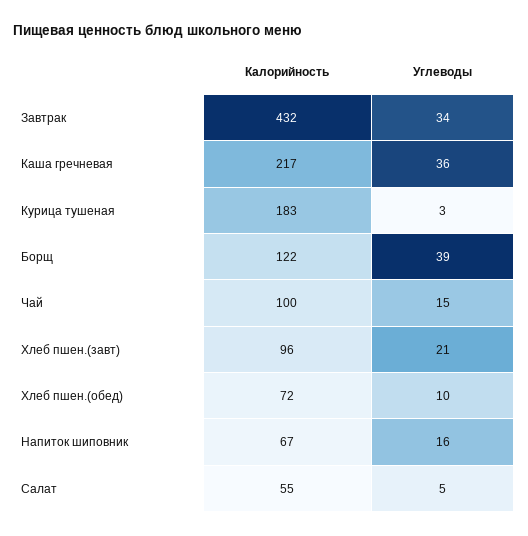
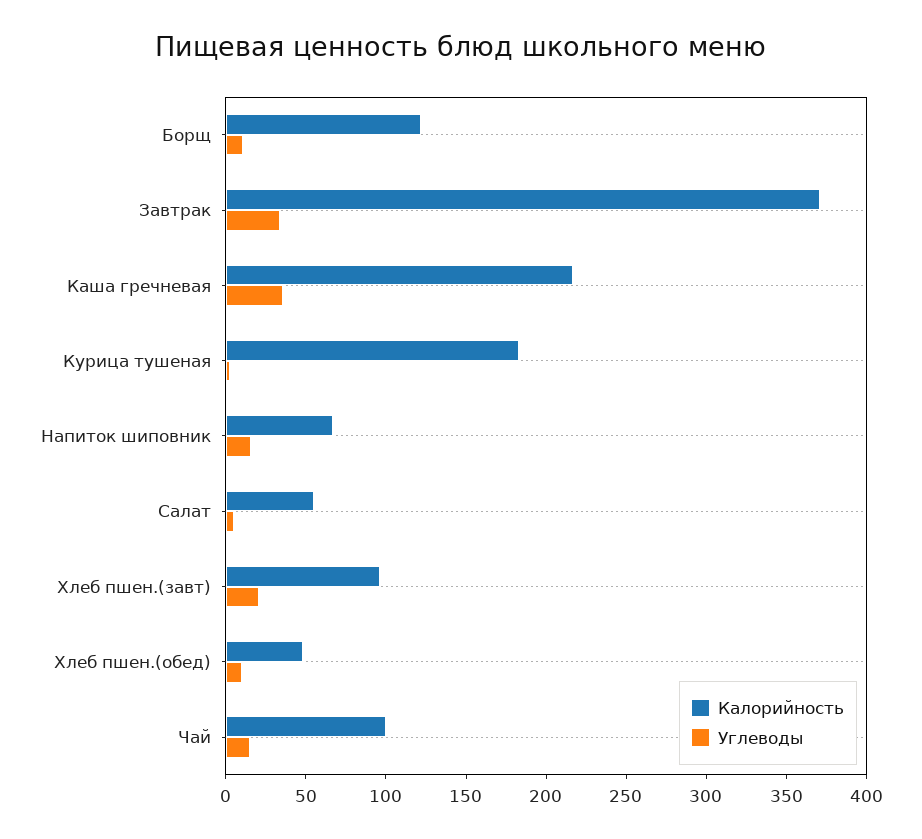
  {
    "Калорийность": {
-     "Завтрак": 432,
+     "Завтрак": 370,
      "Каша гречневая": 217,
      "Курица тушеная": 183,
      "Борщ": 122,
      "Чай": 100,
      "Хлеб пшен.(завт)": 96,
-     "Хлеб пшен.(обед)": 72,
+     "Хлеб пшен.(обед)": 50,
      "Напиток шиповник": 67,
      "Салат": 55
    },
    "Углеводы": {
      "Завтрак": 34,
      "Каша гречневая": 36,
      "Курица тушеная": 3,
-     "Борщ": 39,
+     "Борщ": 10,
      "Чай": 15,
      "Хлеб пшен.(завт)": 21,
      "Хлеб пшен.(обед)": 10,
      "Напиток шиповник": 16,
      "Салат": 5
    }
  }

